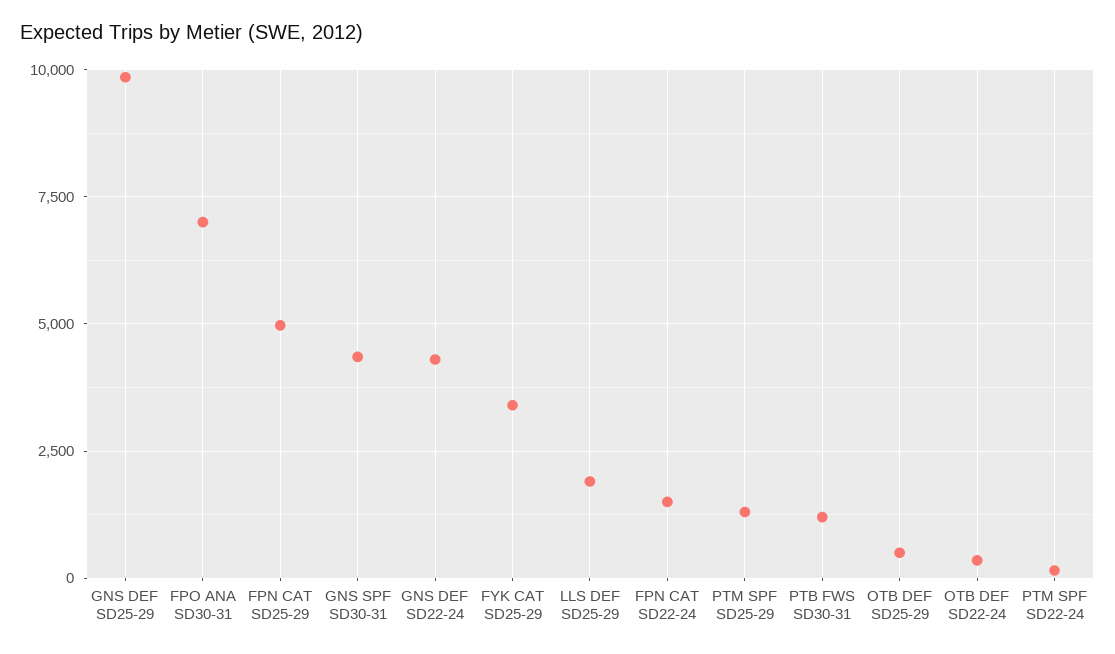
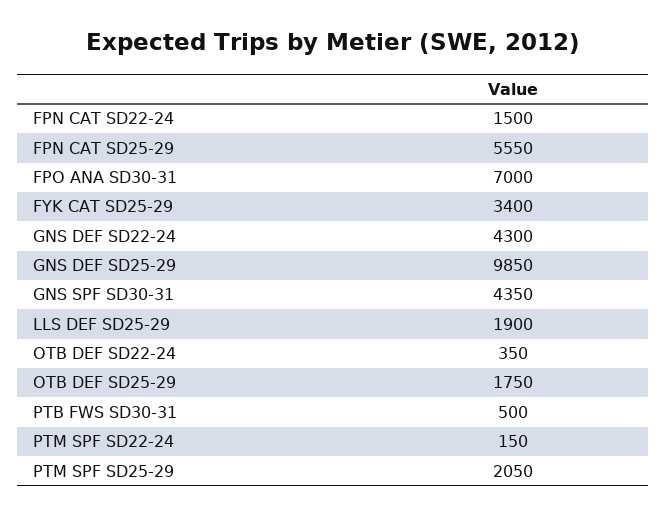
  {
    "GNS DEF SD25-29": 9850,
    "FPO ANA SD30-31": 7000,
-   "FPN CAT SD25-29": 5000,
+   "FPN CAT SD25-29": 5550,
    "GNS SPF SD30-31": 4350,
    "GNS DEF SD22-24": 4300,
    "FYK CAT SD25-29": 3400,
    "LLS DEF SD25-29": 1900,
    "FPN CAT SD22-24": 1500,
-   "PTM SPF SD25-29": 1250,
+   "PTM SPF SD25-29": 2050,
-   "PTB FWS SD30-31": 1250,
+   "PTB FWS SD30-31": 500,
-   "OTB DEF SD25-29": 500,
+   "OTB DEF SD25-29": 1750,
    "OTB DEF SD22-24": 350,
    "PTM SPF SD22-24": 150
  }

